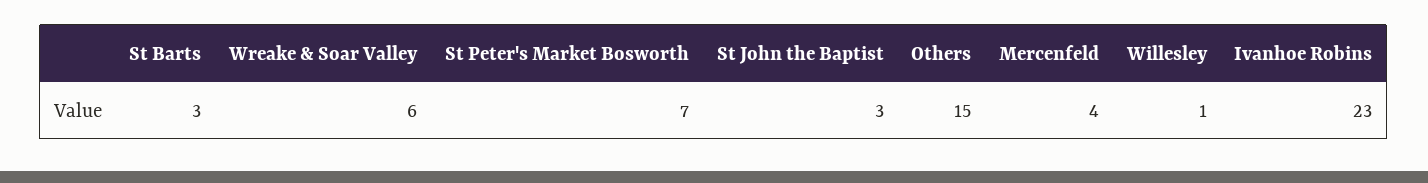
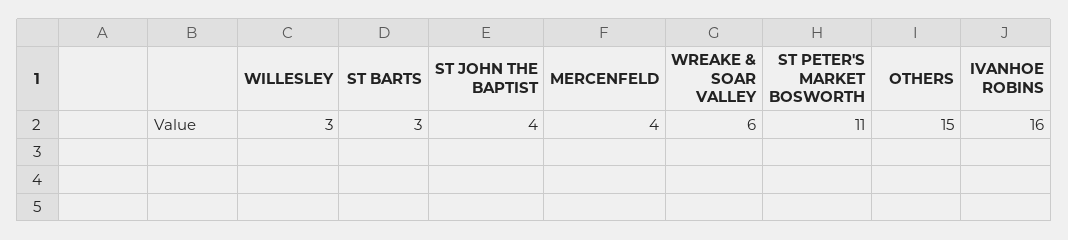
  {
    "St Barts": 3,
    "Wreake & Soar Valley": 6,
-   "St Peter's Market Bosworth": 7,
+   "St Peter's Market Bosworth": 11,
-   "St John the Baptist": 3,
+   "St John the Baptist": 4,
    "Others": 15,
    "Mercenfeld": 4,
-   "Willesley": 1,
+   "Willesley": 3,
-   "Ivanhoe Robins": 23
+   "Ivanhoe Robins": 16
  }

